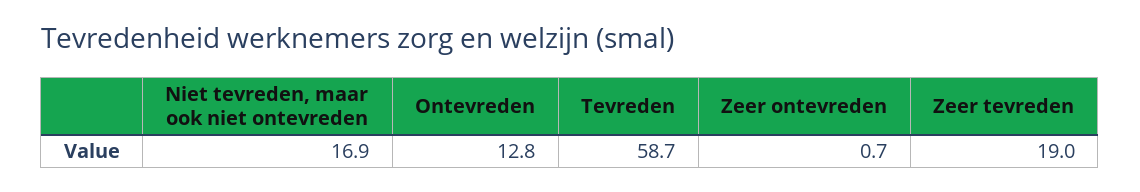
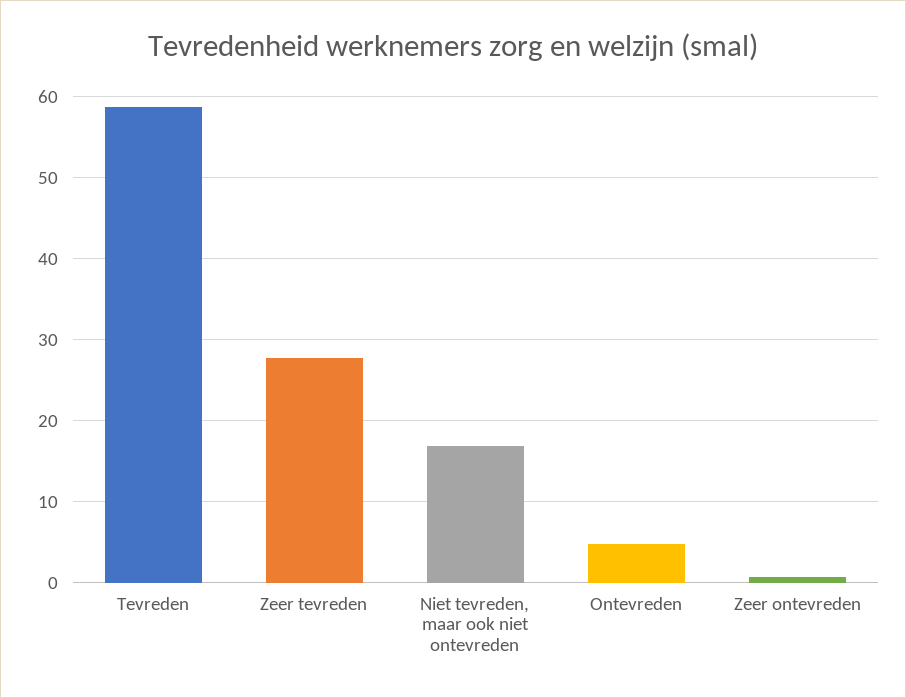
  {
    "Niet tevreden, maar ook niet ontevreden": 16.9,
-   "Ontevreden": 12.8,
+   "Ontevreden": 5,
    "Tevreden": 58.7,
    "Zeer ontevreden": 0.7,
-   "Zeer tevreden": 19
+   "Zeer tevreden": 28
  }

